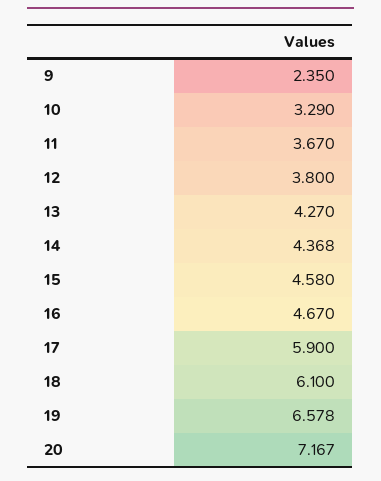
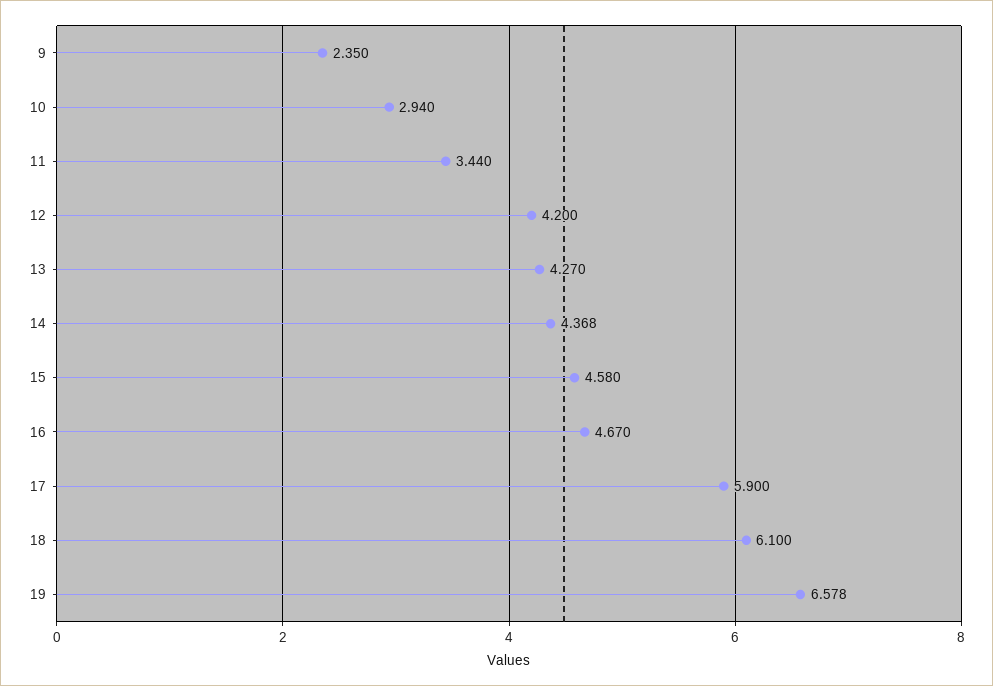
  {
    "9": 2.35,
-   "10": 3.29,
+   "10": 2.94,
-   "11": 3.67,
+   "11": 3.44,
-   "12": 3.8,
+   "12": 4.2,
    "13": 4.27,
    "14": 4.368,
    "15": 4.58,
    "16": 4.67,
    "17": 5.9,
    "18": 6.1,
-   "19": 6.578,
+   "19": 6.578
-   "20": 7.167
  }

